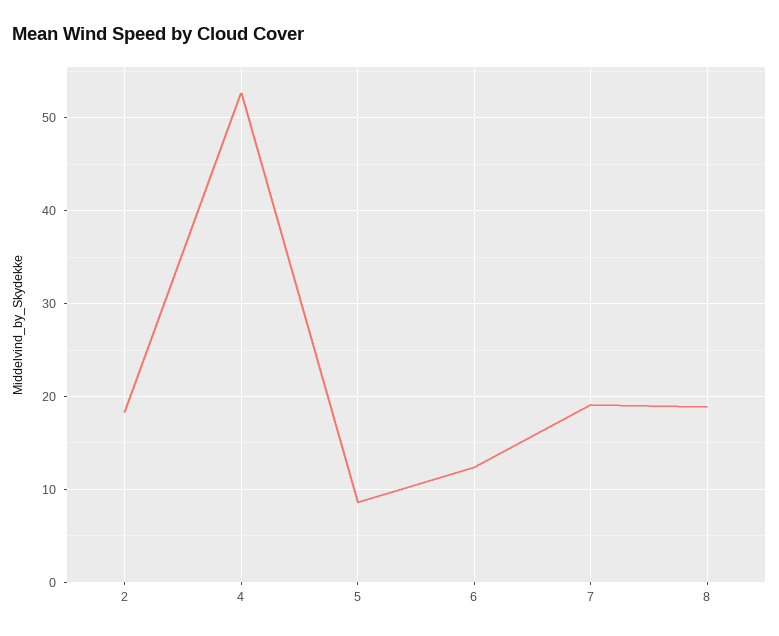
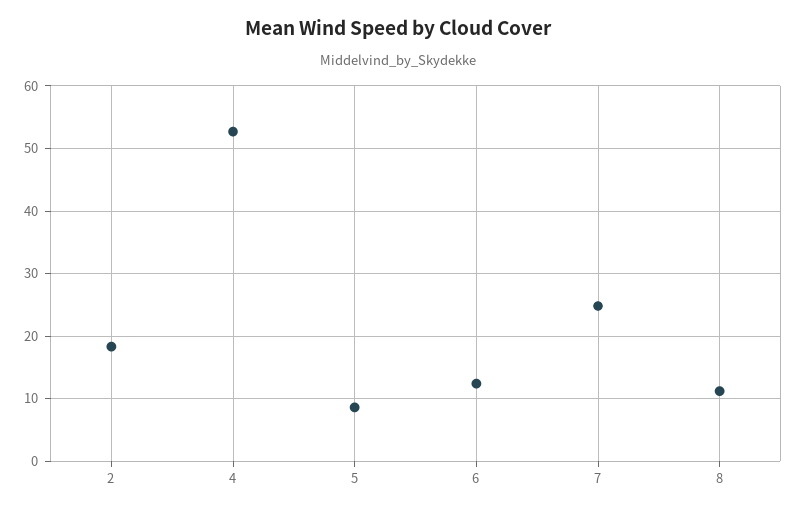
  {
    "2": 18,
    "4": 53,
    "5": 9,
    "6": 12,
-   "7": 19,
+   "7": 25,
-   "8": 19
+   "8": 11
  }

